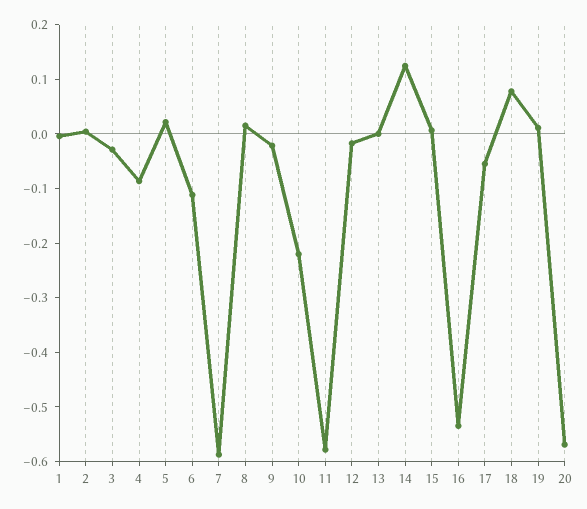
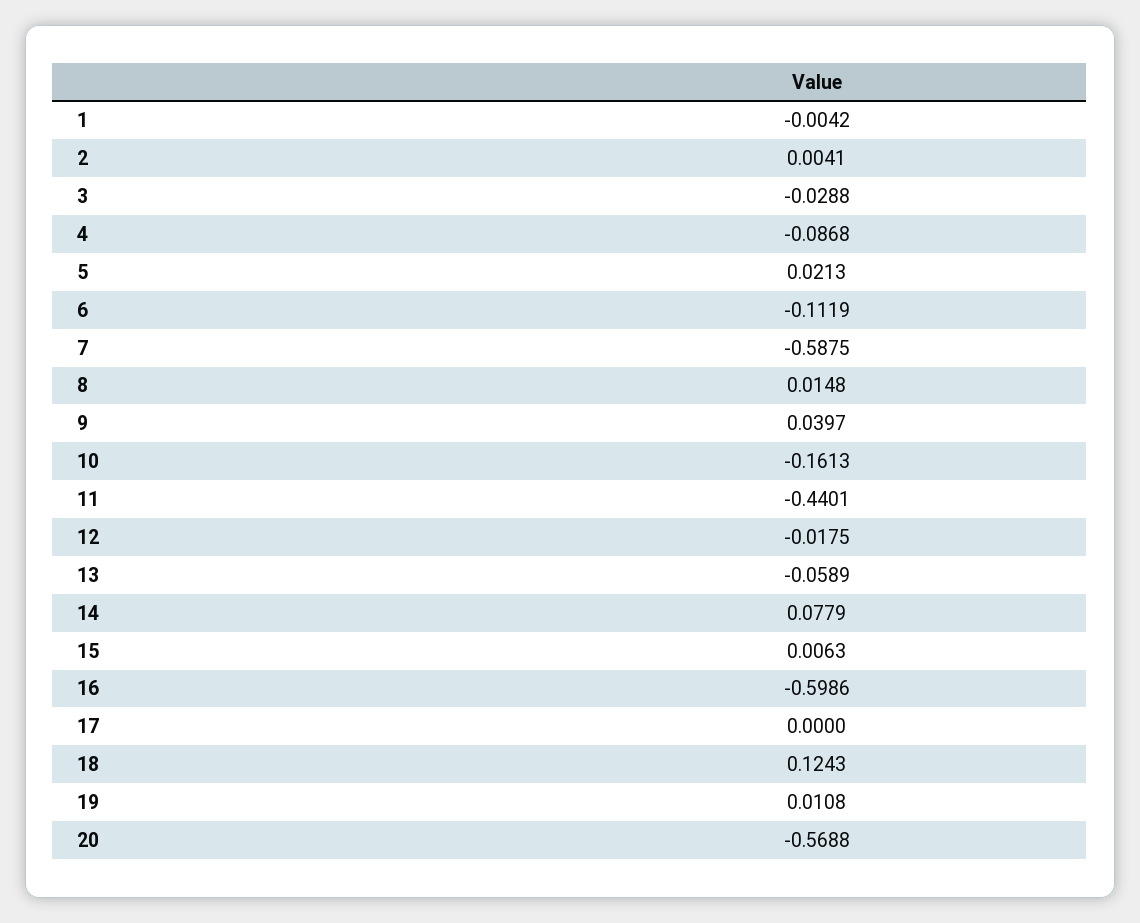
  {
    "1": -0.0042,
    "2": 0.0041,
    "3": -0.0288,
    "4": -0.0868,
    "5": 0.0213,
    "6": -0.1119,
    "7": -0.5875,
    "8": 0.0148,
-   "9": -0.02,
+   "9": 0.0397,
-   "10": -0.22,
+   "10": -0.1613,
-   "11": -0.58,
+   "11": -0.4401,
    "12": -0.0175,
-   "13": 0,
+   "13": -0.0589,
-   "14": 0.12,
+   "14": 0.0779,
    "15": 0.0063,
-   "16": -0.54,
+   "16": -0.5986,
-   "17": -0.06,
+   "17": 0,
-   "18": 0.08,
+   "18": 0.1243,
    "19": 0.0108,
    "20": -0.5688
  }

